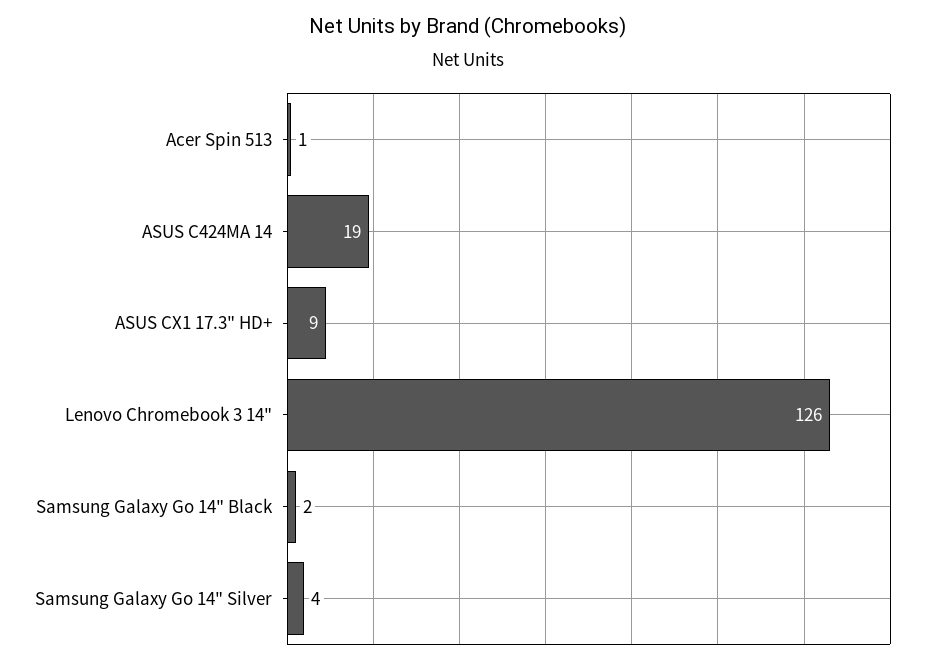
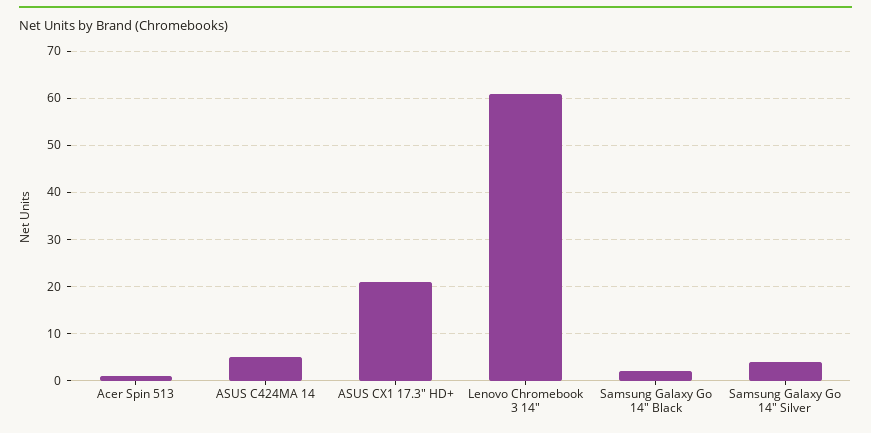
  {
    "Acer Spin 513": 1,
-   "ASUS C424MA 14": 19,
+   "ASUS C424MA 14": 5,
-   "ASUS CX1 17.3\" HD+": 9,
+   "ASUS CX1 17.3\" HD+": 20,
-   "Lenovo Chromebook 3 14\"": 126,
+   "Lenovo Chromebook 3 14\"": 60,
    "Samsung Galaxy Go 14\" Black": 2,
    "Samsung Galaxy Go 14\" Silver": 4
  }

